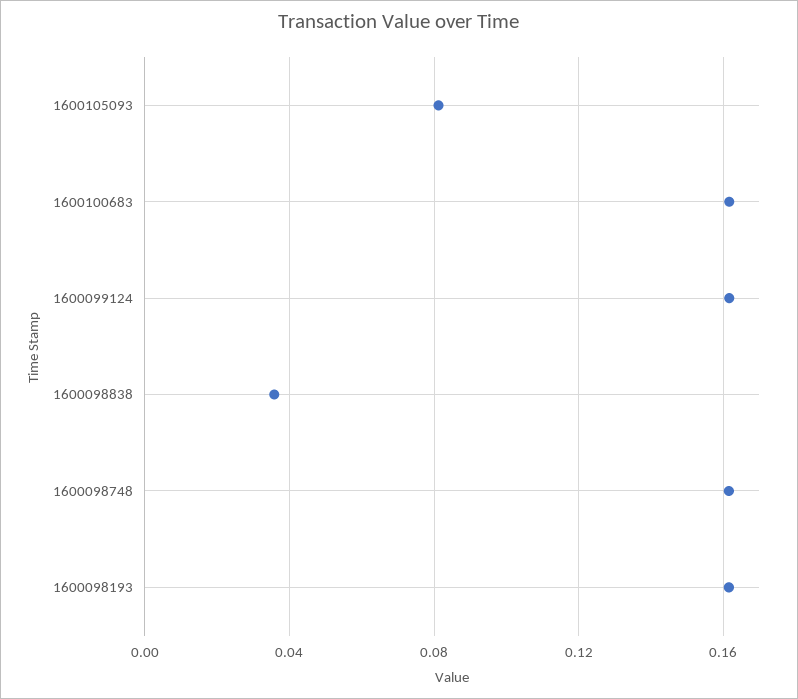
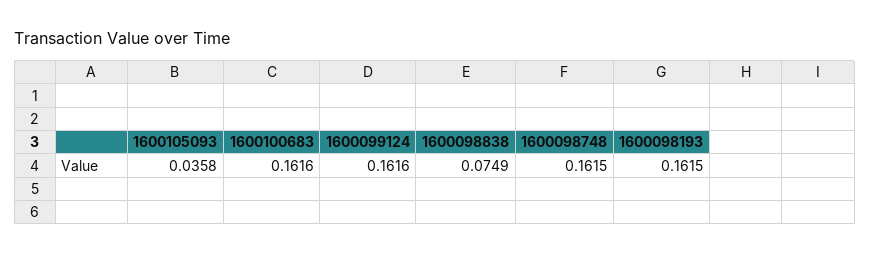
  {
-   "1600105093": 0.08,
+   "1600105093": 0.0358,
    "1600100683": 0.1616,
    "1600099124": 0.1616,
-   "1600098838": 0.035,
+   "1600098838": 0.0749,
    "1600098748": 0.1615,
    "1600098193": 0.1615
  }

